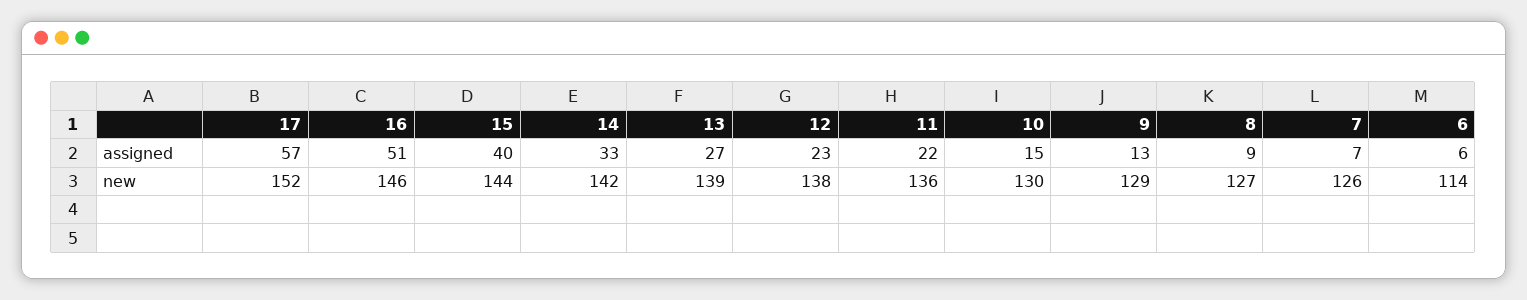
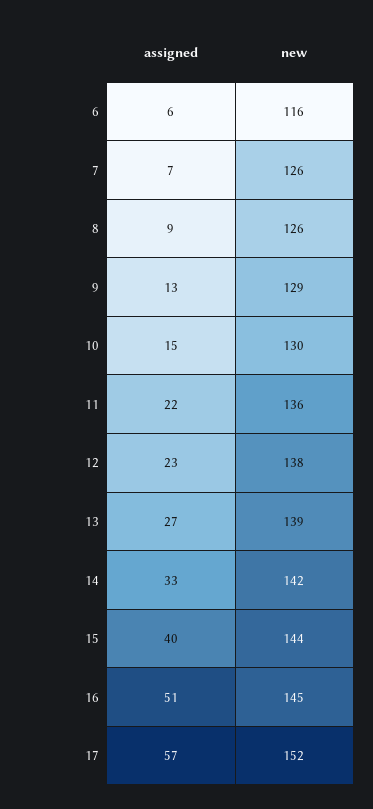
  {
    "17": {
      "assigned": 57,
      "new": 152
    },
    "16": {
      "assigned": 51,
-     "new": 146
+     "new": 145
    },
    "15": {
      "assigned": 40,
      "new": 144
    },
    "14": {
      "assigned": 33,
      "new": 142
    },
    "13": {
      "assigned": 27,
      "new": 139
    },
    "12": {
      "assigned": 23,
      "new": 138
    },
    "11": {
      "assigned": 22,
      "new": 136
    },
    "10": {
      "assigned": 15,
      "new": 130
    },
    "9": {
      "assigned": 13,
      "new": 129
    },
    "8": {
      "assigned": 9,
-     "new": 127
+     "new": 126
    },
    "7": {
      "assigned": 7,
      "new": 126
    },
    "6": {
      "assigned": 6,
-     "new": 114
+     "new": 116
    }
  }

